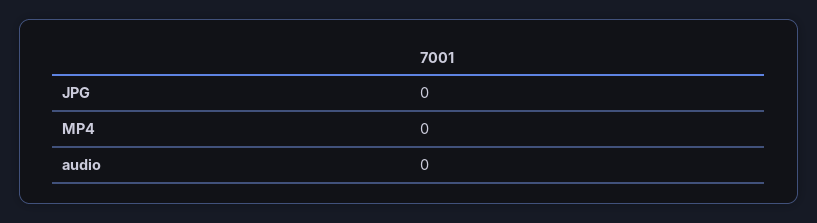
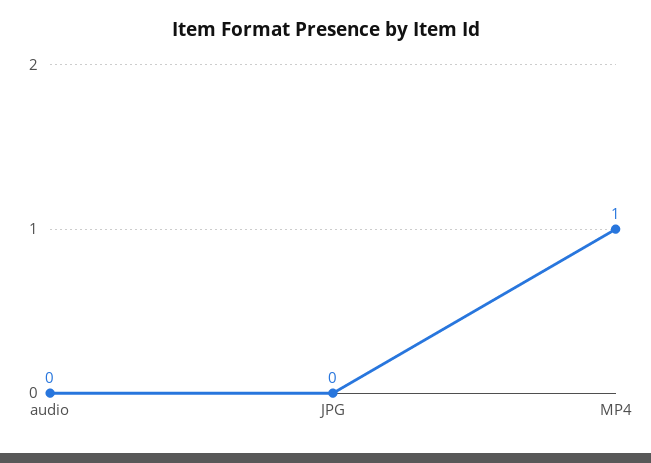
  {
    "JPG": 0,
-   "MP4": 0,
+   "MP4": 1,
    "audio": 0
  }

